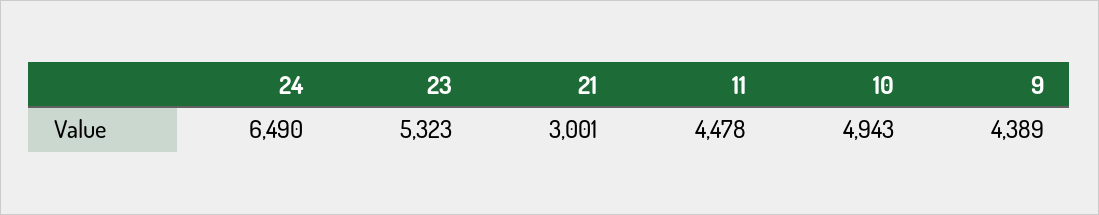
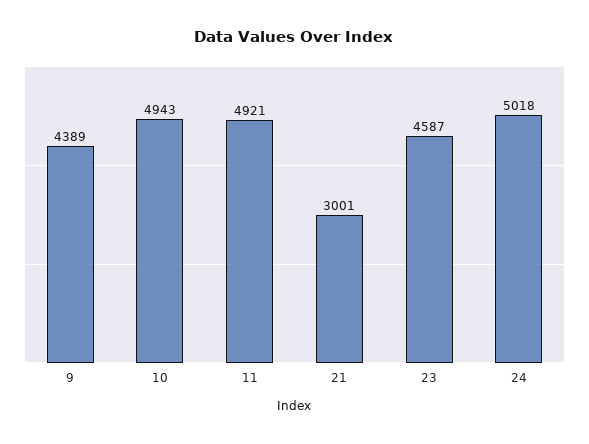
  {
-   "24": 6490,
+   "24": 5018,
-   "23": 5323,
+   "23": 4587,
    "21": 3001,
-   "11": 4478,
+   "11": 4921,
    "10": 4943,
    "9": 4389
  }

